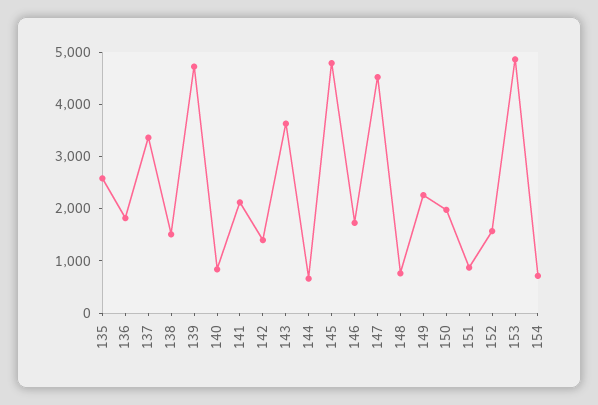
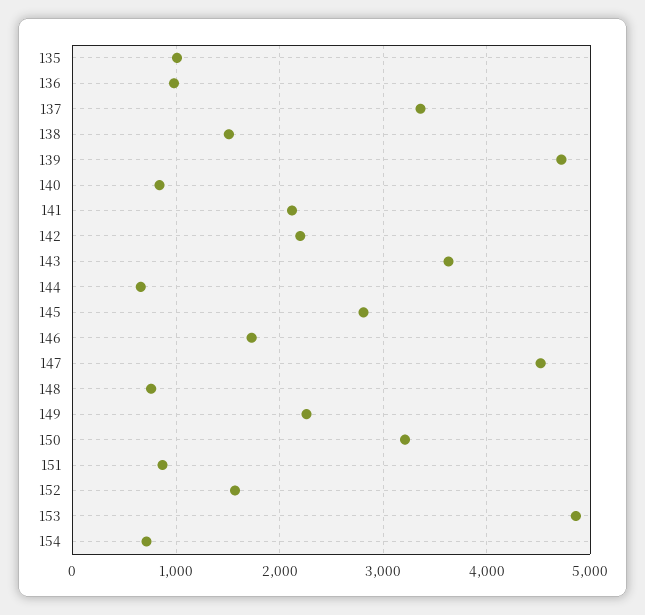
  {
-   "135": 2600,
+   "135": 1000,
-   "136": 1800,
+   "136": 1000,
    "137": 3400,
    "138": 1500,
    "139": 4700,
    "140": 800,
    "141": 2100,
-   "142": 1400,
+   "142": 2200,
    "143": 3600,
    "144": 700,
-   "145": 4800,
+   "145": 2800,
    "146": 1700,
    "147": 4500,
    "148": 800,
    "149": 2300,
-   "150": 2000,
+   "150": 3200,
    "151": 900,
    "152": 1600,
    "153": 4900,
    "154": 700
  }

